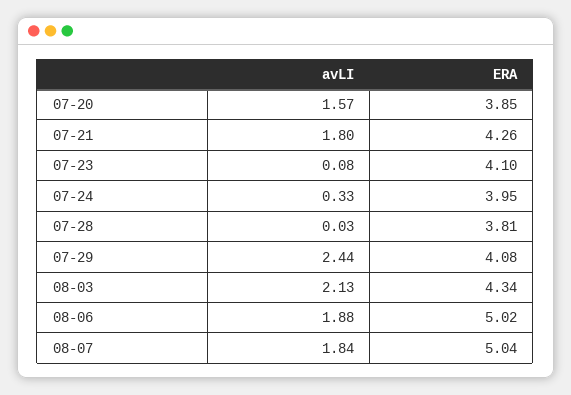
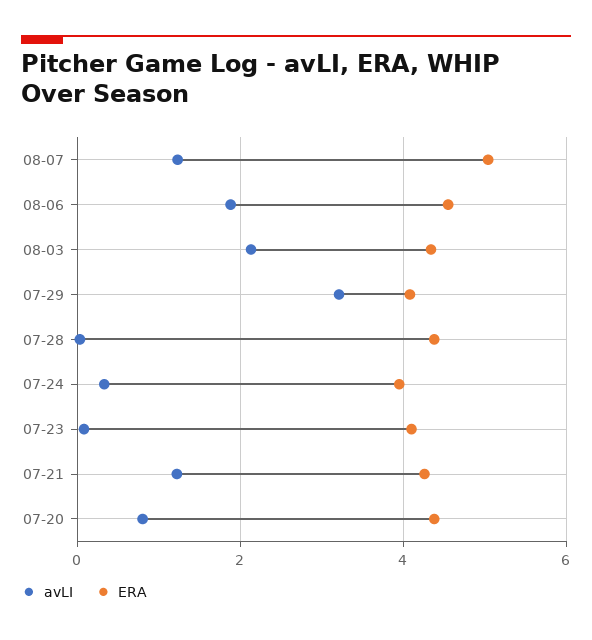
  {
    "avLI": {
-     "07-20": 1.57,
+     "07-20": 0.8,
-     "07-21": 1.8,
+     "07-21": 1.2,
      "07-23": 0.08,
      "07-24": 0.33,
      "07-28": 0.03,
-     "07-29": 2.44,
+     "07-29": 3.2,
      "08-03": 2.13,
      "08-06": 1.88,
-     "08-07": 1.84
+     "08-07": 1.2
    },
    "ERA": {
-     "07-20": 3.85,
+     "07-20": 4.4,
      "07-21": 4.26,
      "07-23": 4.1,
      "07-24": 3.95,
-     "07-28": 3.81,
+     "07-28": 4.4,
      "07-29": 4.08,
      "08-03": 4.34,
-     "08-06": 5.02,
+     "08-06": 4.6,
      "08-07": 5.04
    }
  }

